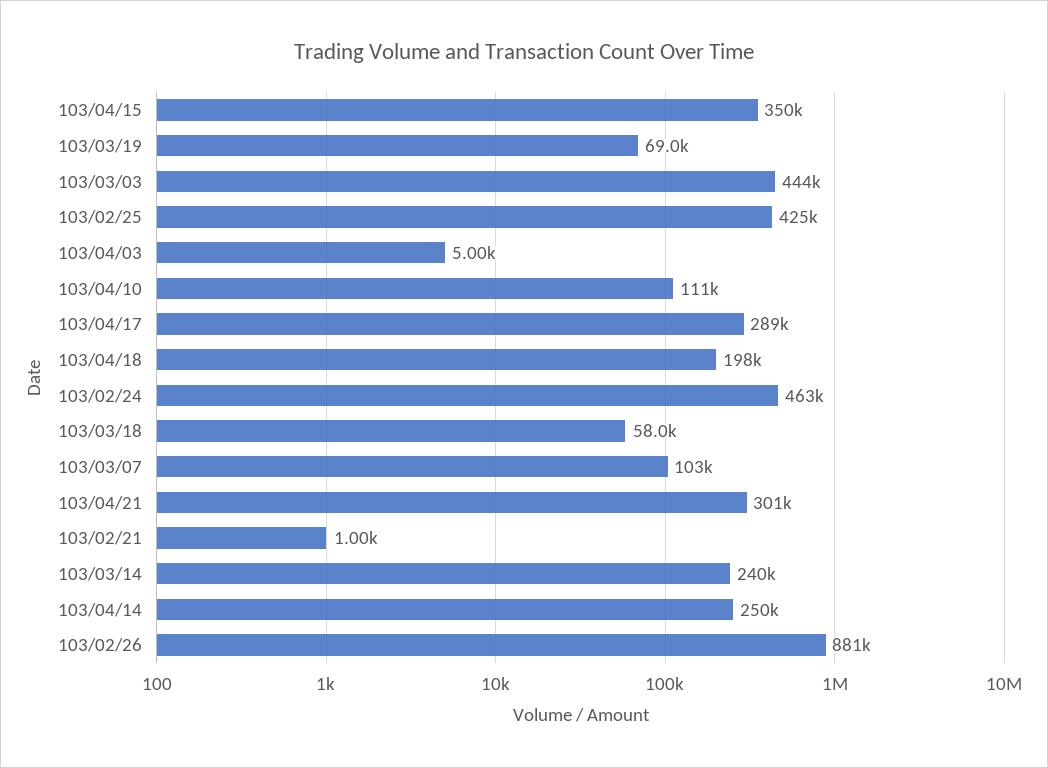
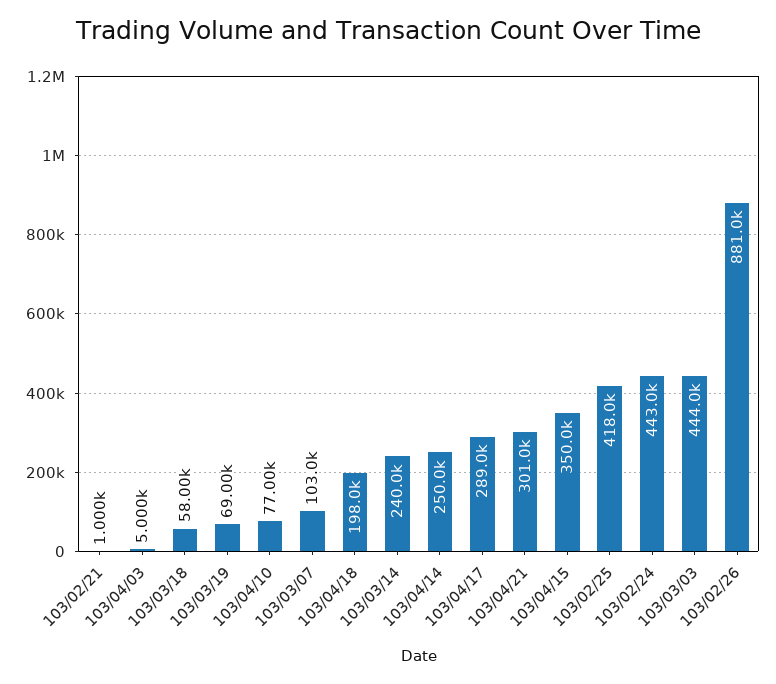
  {
    "103/04/15": 350000,
    "103/03/19": 69000,
    "103/03/03": 444000,
-   "103/02/25": 425000,
+   "103/02/25": 418000,
    "103/04/03": 5000,
-   "103/04/10": 111000,
+   "103/04/10": 77000,
    "103/04/17": 289000,
    "103/04/18": 198000,
-   "103/02/24": 463000,
+   "103/02/24": 443000,
    "103/03/18": 58000,
    "103/03/07": 103000,
    "103/04/21": 301000,
    "103/02/21": 1000,
    "103/03/14": 240000,
    "103/04/14": 250000,
    "103/02/26": 881000
  }

